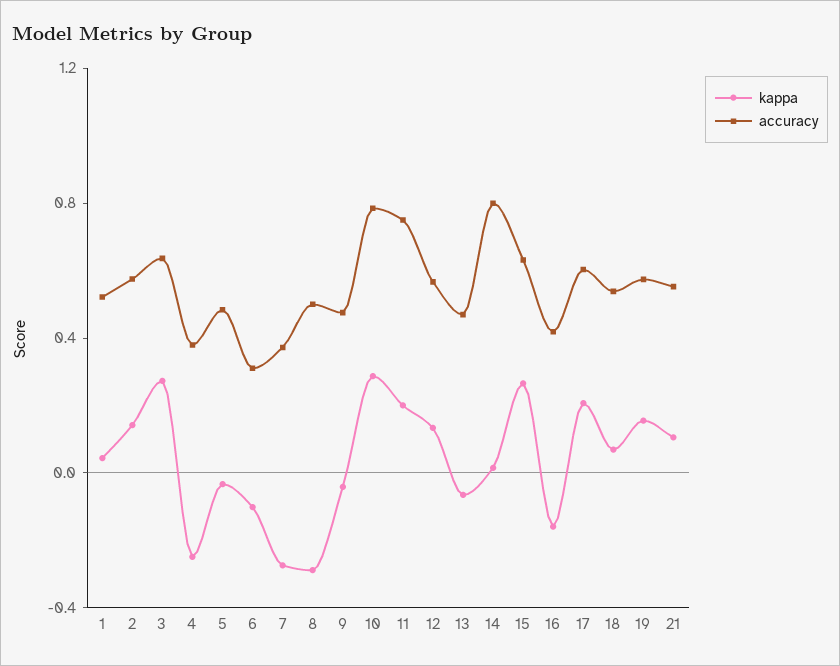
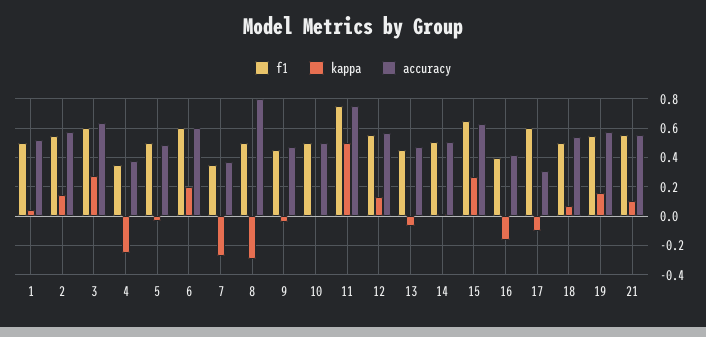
  {
    "kappa": {
      "1": 0.05,
      "2": 0.15,
      "3": 0.25,
      "4": -0.25,
      "5": -0.05,
-     "6": -0.1,
+     "6": 0.2,
      "7": -0.25,
      "8": -0.3,
      "9": -0.05,
-     "10": 0.3,
+     "10": 0,
-     "11": 0.2,
+     "11": 0.5,
      "12": 0.15,
      "13": -0.05,
      "14": 0,
      "15": 0.25,
      "16": -0.15,
-     "17": 0.2,
+     "17": -0.1,
      "18": 0.05,
      "19": 0.15,
      "21": 0.1
    },
    "accuracy": {
      "1": 0.5,
      "2": 0.6,
      "3": 0.65,
      "4": 0.4,
      "5": 0.5,
-     "6": 0.3,
+     "6": 0.6,
      "7": 0.35,
-     "8": 0.5,
+     "8": 0.8,
      "9": 0.5,
-     "10": 0.8,
+     "10": 0.5,
      "11": 0.75,
      "12": 0.55,
      "13": 0.45,
-     "14": 0.8,
+     "14": 0.5,
      "15": 0.65,
      "16": 0.4,
-     "17": 0.6,
+     "17": 0.3,
      "18": 0.55,
      "19": 0.55,
      "21": 0.55
-   }
+   },
+   "f1": {
+     "1": 0.5,
+     "2": 0.55,
+     "3": 0.6,
+     "4": 0.35,
+     "5": 0.5,
+     "6": 0.6,
+     "7": 0.35,
+     "8": 0.5,
+     "9": 0.45,
+     "10": 0.5,
+     "11": 0.75,
+     "12": 0.55,
+     "13": 0.45,
+     "14": 0.5,
+     "15": 0.65,
+     "16": 0.4,
+     "17": 0.6,
+     "18": 0.5,
+     "19": 0.55,
+     "21": 0.55
+   }
  }

